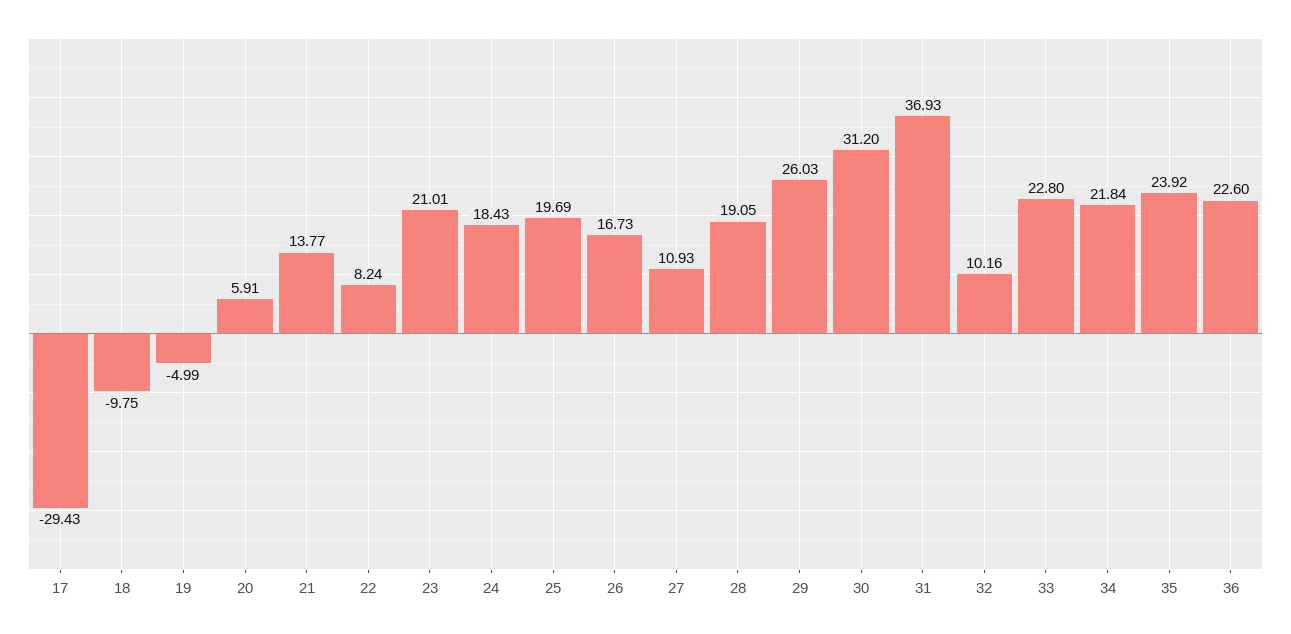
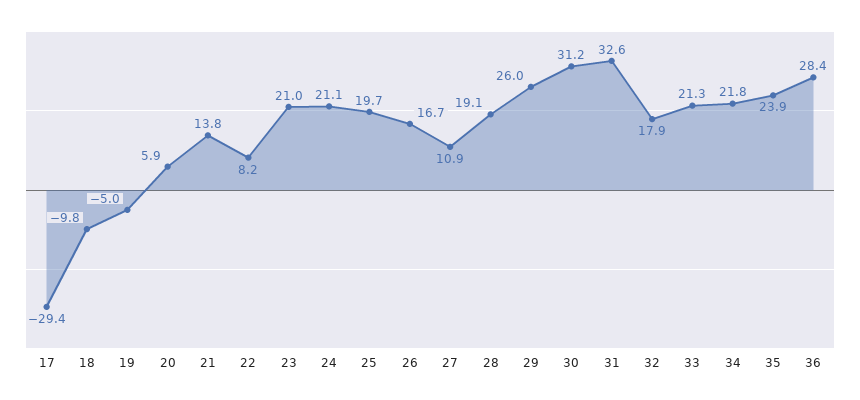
  {
    "17": -29.43,
    "18": -9.75,
    "19": -4.99,
    "20": 5.91,
    "21": 13.77,
    "22": 8.24,
    "23": 21.01,
-   "24": 18.43,
+   "24": 21.1,
    "25": 19.69,
    "26": 16.73,
    "27": 10.93,
    "28": 19.05,
    "29": 26.03,
    "30": 31.2,
-   "31": 36.93,
+   "31": 32.6,
-   "32": 10.16,
+   "32": 17.9,
-   "33": 22.8,
+   "33": 21.3,
    "34": 21.84,
    "35": 23.92,
-   "36": 22.6
+   "36": 28.4
  }

